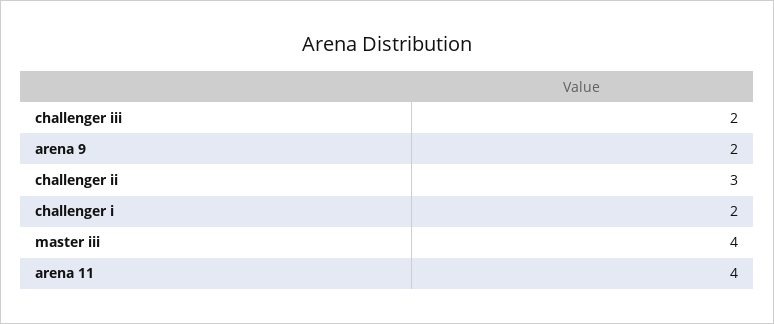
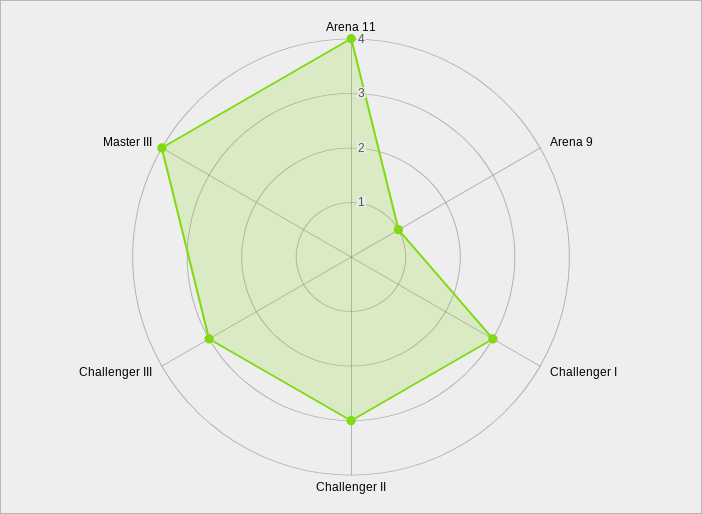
  {
-   "challenger iii": 2,
+   "challenger iii": 3,
-   "arena 9": 2,
+   "arena 9": 1,
    "challenger ii": 3,
-   "challenger i": 2,
+   "challenger i": 3,
    "master iii": 4,
    "arena 11": 4
  }

